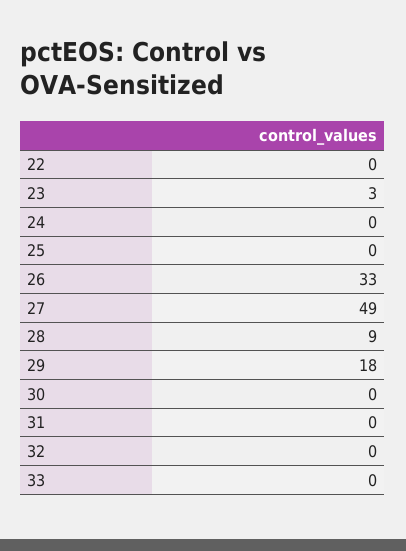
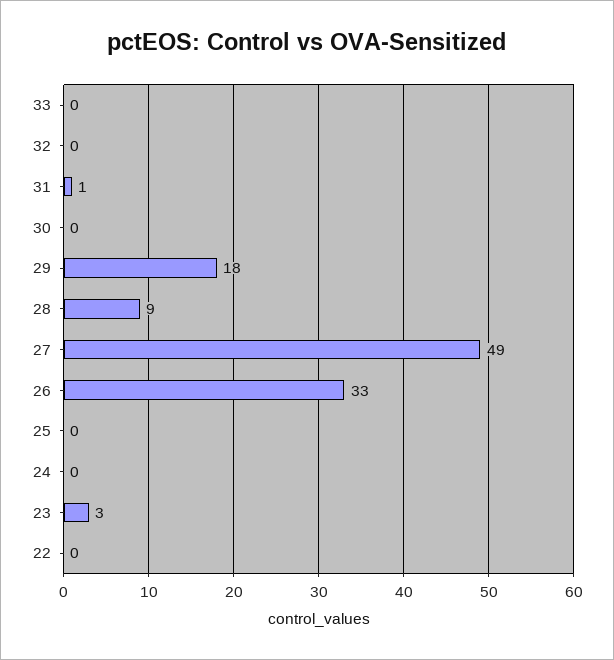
  {
    "22": 0,
    "23": 3,
    "24": 0,
    "25": 0,
    "26": 33,
    "27": 49,
    "28": 9,
    "29": 18,
    "30": 0,
-   "31": 0,
+   "31": 1,
    "32": 0,
    "33": 0
  }

